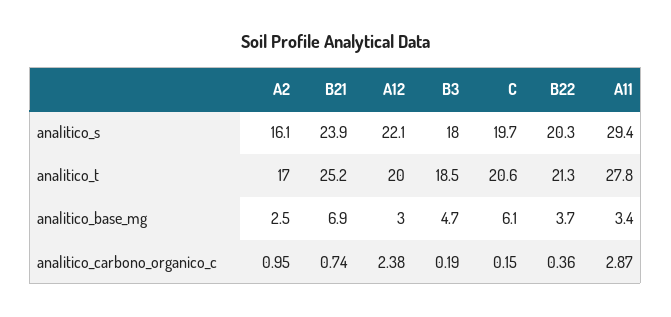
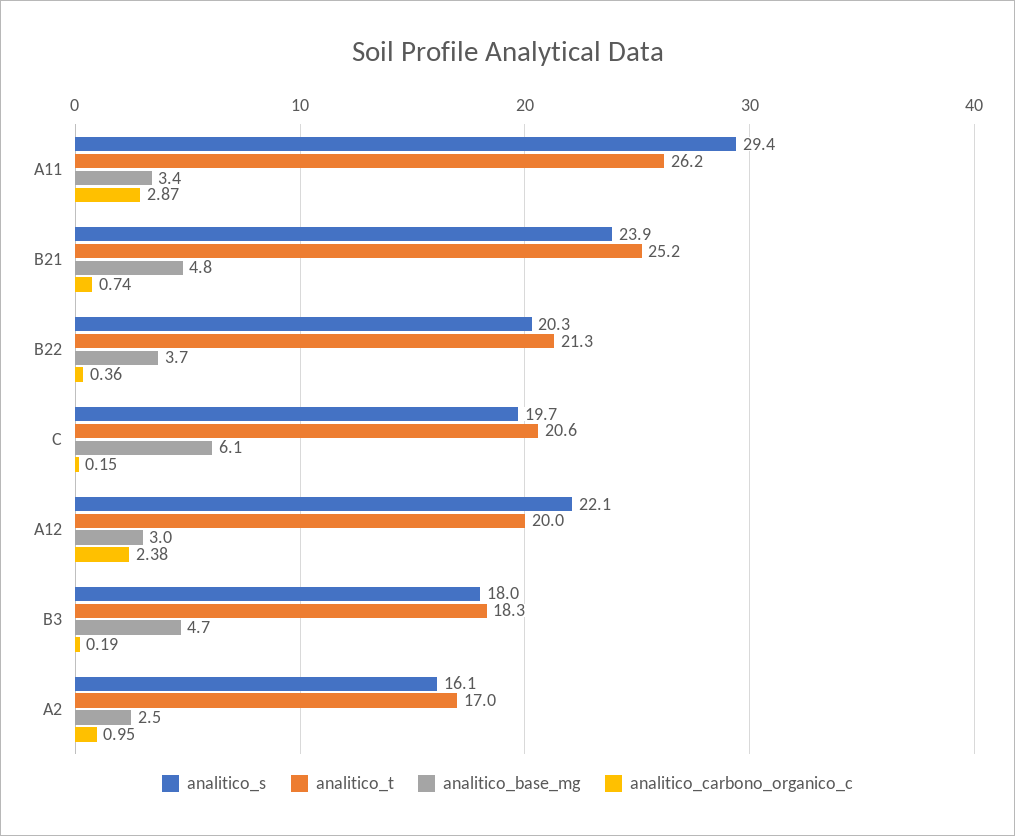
  {
    "analitico_s": {
      "A2": 16.1,
      "B21": 23.9,
      "A12": 22.1,
      "B3": 18,
      "C": 19.7,
      "B22": 20.3,
      "A11": 29.4
    },
    "analitico_t": {
      "A2": 17,
      "B21": 25.2,
      "A12": 20,
-     "B3": 18.5,
+     "B3": 18.3,
      "C": 20.6,
      "B22": 21.3,
-     "A11": 27.8
+     "A11": 26.2
    },
    "analitico_base_mg": {
      "A2": 2.5,
-     "B21": 6.9,
+     "B21": 4.8,
      "A12": 3,
      "B3": 4.7,
      "C": 6.1,
      "B22": 3.7,
      "A11": 3.4
    },
    "analitico_carbono_organico_c": {
      "A2": 0.95,
      "B21": 0.74,
      "A12": 2.38,
      "B3": 0.19,
      "C": 0.15,
      "B22": 0.36,
      "A11": 2.87
    }
  }

